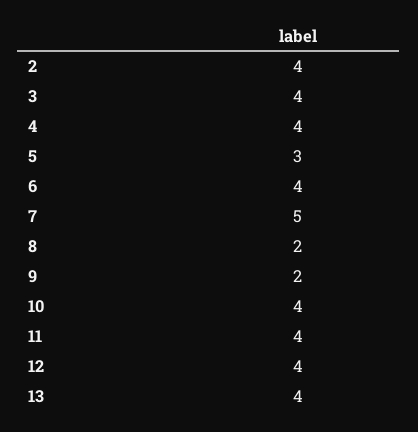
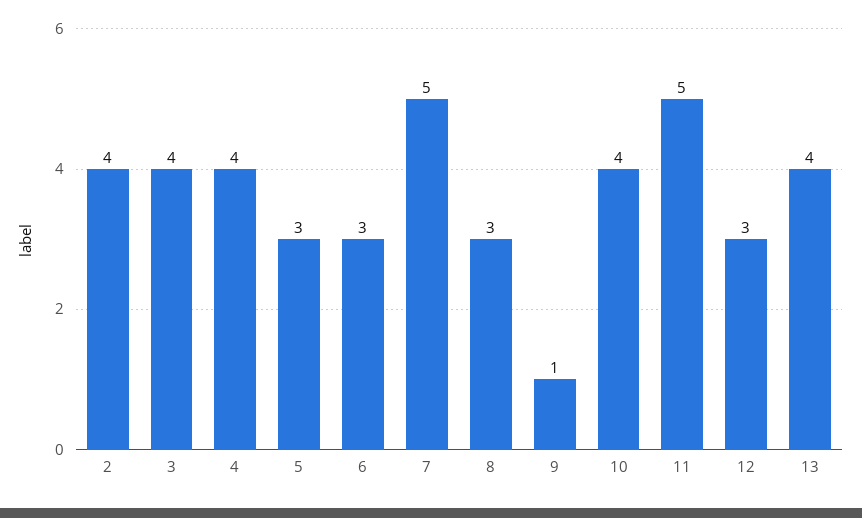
  {
    "2": 4,
    "3": 4,
    "4": 4,
    "5": 3,
-   "6": 4,
+   "6": 3,
    "7": 5,
-   "8": 2,
+   "8": 3,
-   "9": 2,
+   "9": 1,
    "10": 4,
-   "11": 4,
+   "11": 5,
-   "12": 4,
+   "12": 3,
    "13": 4
  }

